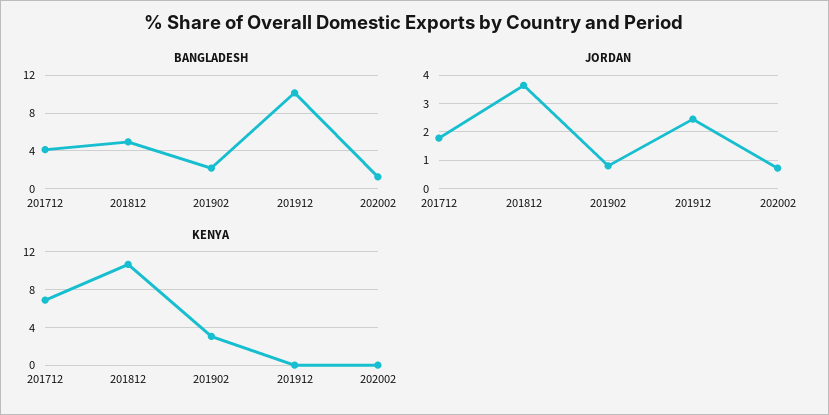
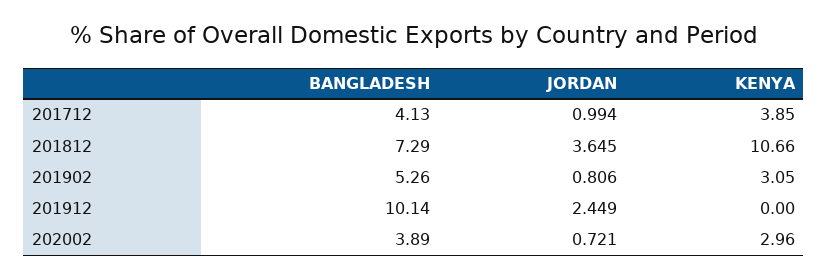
  {
    "BANGLADESH": {
      "201712": 4.13,
-     "201812": 5,
+     "201812": 7.29,
-     "201902": 2,
+     "201902": 5.26,
      "201912": 10.14,
-     "202002": 1
+     "202002": 3.89
    },
    "JORDAN": {
-     "201712": 1.75,
+     "201712": 0.994,
      "201812": 3.645,
      "201902": 0.806,
      "201912": 2.449,
      "202002": 0.721
    },
    "KENYA": {
-     "201712": 7,
+     "201712": 3.85,
      "201812": 10.66,
      "201902": 3.05,
      "201912": 0,
-     "202002": 0
+     "202002": 2.96
    }
  }

